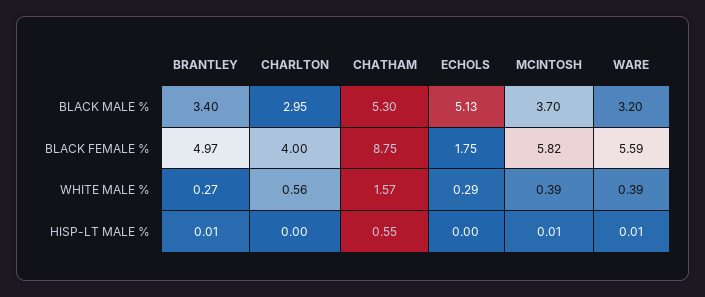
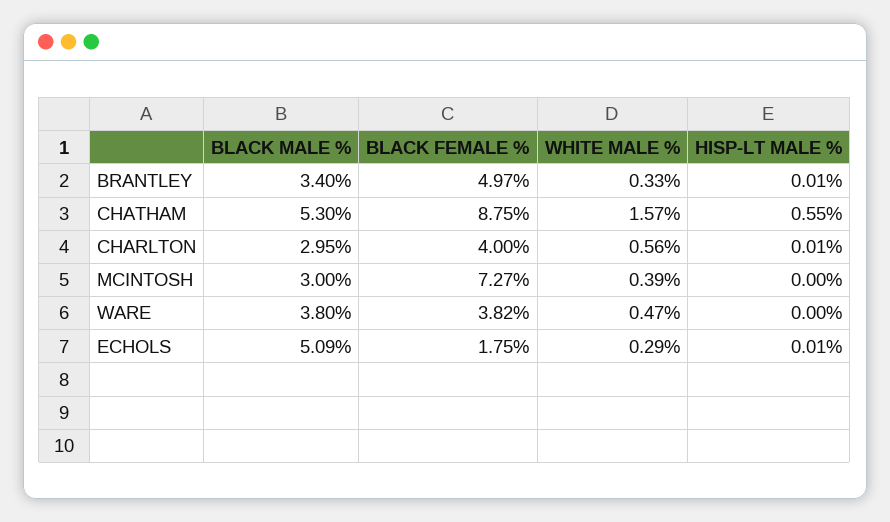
  {
    "BRANTLEY": {
      "BLACK MALE %": 3.4,
      "BLACK FEMALE %": 4.97,
-     "WHITE MALE %": 0.27,
+     "WHITE MALE %": 0.33,
      "HISP-LT MALE %": 0.01
    },
    "CHARLTON": {
      "BLACK MALE %": 2.95,
      "BLACK FEMALE %": 4,
      "WHITE MALE %": 0.56,
-     "HISP-LT MALE %": 0
+     "HISP-LT MALE %": 0.01
    },
    "CHATHAM": {
      "BLACK MALE %": 5.3,
      "BLACK FEMALE %": 8.75,
      "WHITE MALE %": 1.57,
      "HISP-LT MALE %": 0.55
    },
    "ECHOLS": {
-     "BLACK MALE %": 5.13,
+     "BLACK MALE %": 5.09,
      "BLACK FEMALE %": 1.75,
      "WHITE MALE %": 0.29,
-     "HISP-LT MALE %": 0
+     "HISP-LT MALE %": 0.01
    },
    "MCINTOSH": {
-     "BLACK MALE %": 3.7,
+     "BLACK MALE %": 3,
-     "BLACK FEMALE %": 5.82,
+     "BLACK FEMALE %": 7.27,
      "WHITE MALE %": 0.39,
-     "HISP-LT MALE %": 0.01
+     "HISP-LT MALE %": 0
    },
    "WARE": {
-     "BLACK MALE %": 3.2,
+     "BLACK MALE %": 3.8,
-     "BLACK FEMALE %": 5.59,
+     "BLACK FEMALE %": 3.82,
-     "WHITE MALE %": 0.39,
+     "WHITE MALE %": 0.47,
-     "HISP-LT MALE %": 0.01
+     "HISP-LT MALE %": 0
    }
  }

